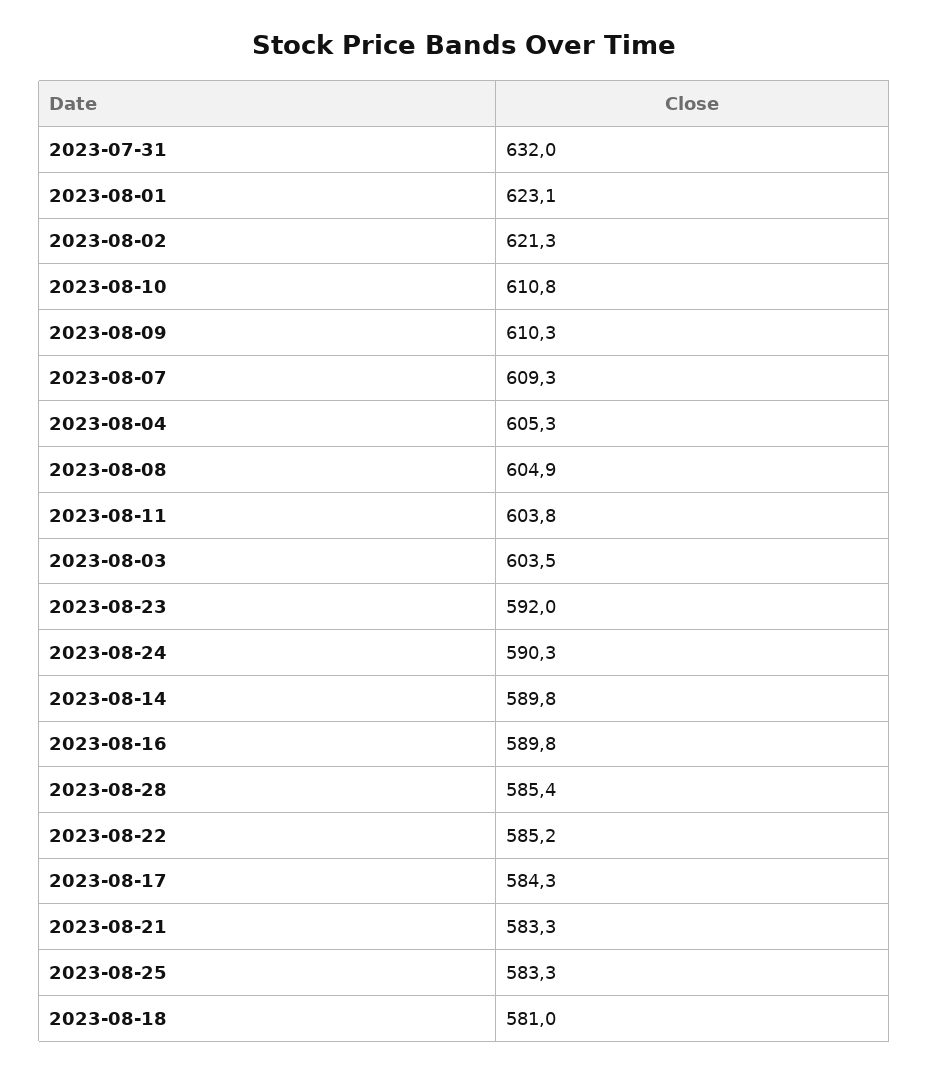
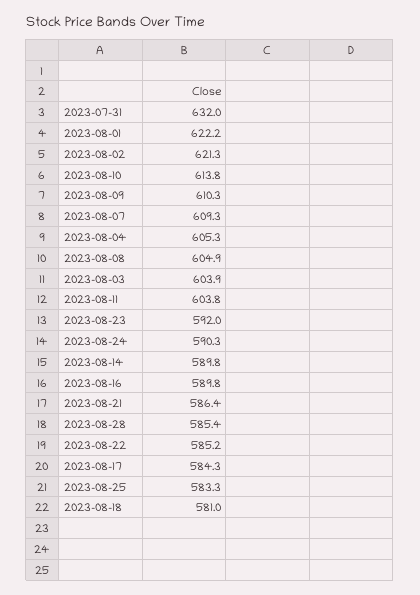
  {
    "2023-07-31": 632,
-   "2023-08-01": 623.1,
+   "2023-08-01": 622.2,
    "2023-08-02": 621.3,
-   "2023-08-10": 610.8,
+   "2023-08-10": 613.8,
    "2023-08-09": 610.3,
    "2023-08-07": 609.3,
    "2023-08-04": 605.3,
    "2023-08-08": 604.9,
    "2023-08-11": 603.8,
-   "2023-08-03": 603.5,
+   "2023-08-03": 603.9,
    "2023-08-23": 592,
    "2023-08-24": 590.3,
    "2023-08-14": 589.8,
    "2023-08-16": 589.8,
    "2023-08-28": 585.4,
    "2023-08-22": 585.2,
    "2023-08-17": 584.3,
-   "2023-08-21": 583.3,
+   "2023-08-21": 586.4,
    "2023-08-25": 583.3,
    "2023-08-18": 581
  }

